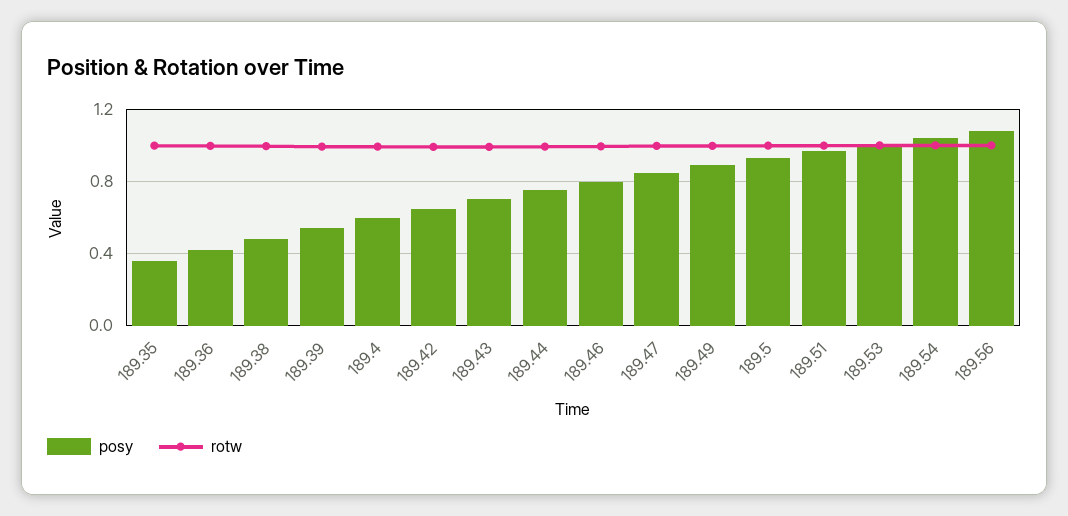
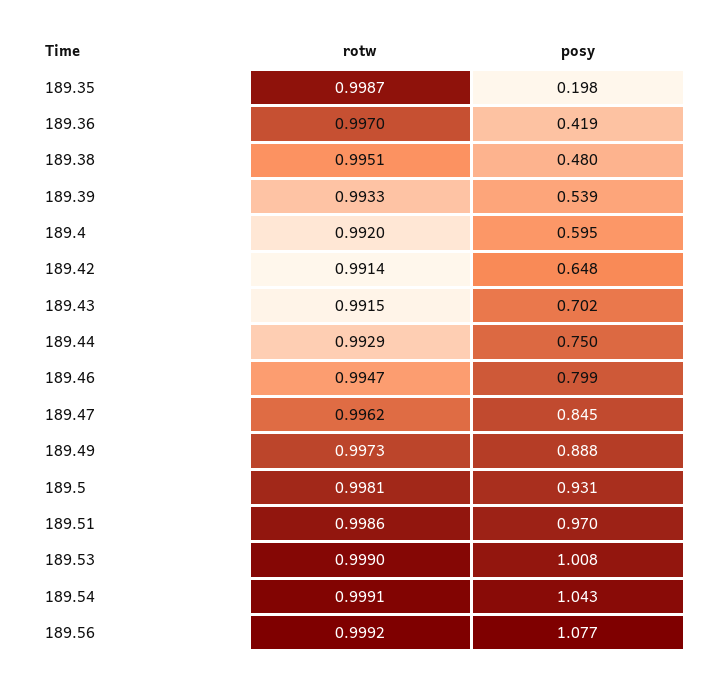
  {
    "posy": {
-     "189.35": 0.35,
+     "189.35": 0.198,
      "189.36": 0.419,
      "189.38": 0.48,
      "189.39": 0.539,
      "189.4": 0.595,
      "189.42": 0.648,
      "189.43": 0.702,
      "189.44": 0.75,
      "189.46": 0.799,
      "189.47": 0.845,
      "189.49": 0.888,
      "189.5": 0.931,
      "189.51": 0.97,
      "189.53": 1.008,
      "189.54": 1.043,
      "189.56": 1.077
    },
    "rotw": {
      "189.35": 0.9987,
      "189.36": 0.997,
      "189.38": 0.9951,
      "189.39": 0.9933,
      "189.4": 0.992,
      "189.42": 0.9914,
      "189.43": 0.9915,
      "189.44": 0.9929,
      "189.46": 0.9947,
      "189.47": 0.9962,
      "189.49": 0.9973,
      "189.5": 0.9981,
      "189.51": 0.9986,
      "189.53": 0.999,
      "189.54": 0.9991,
      "189.56": 0.9992
    }
  }

